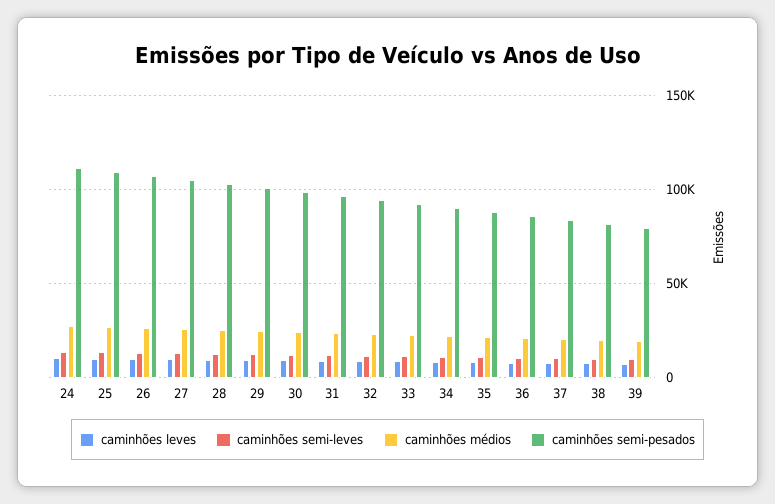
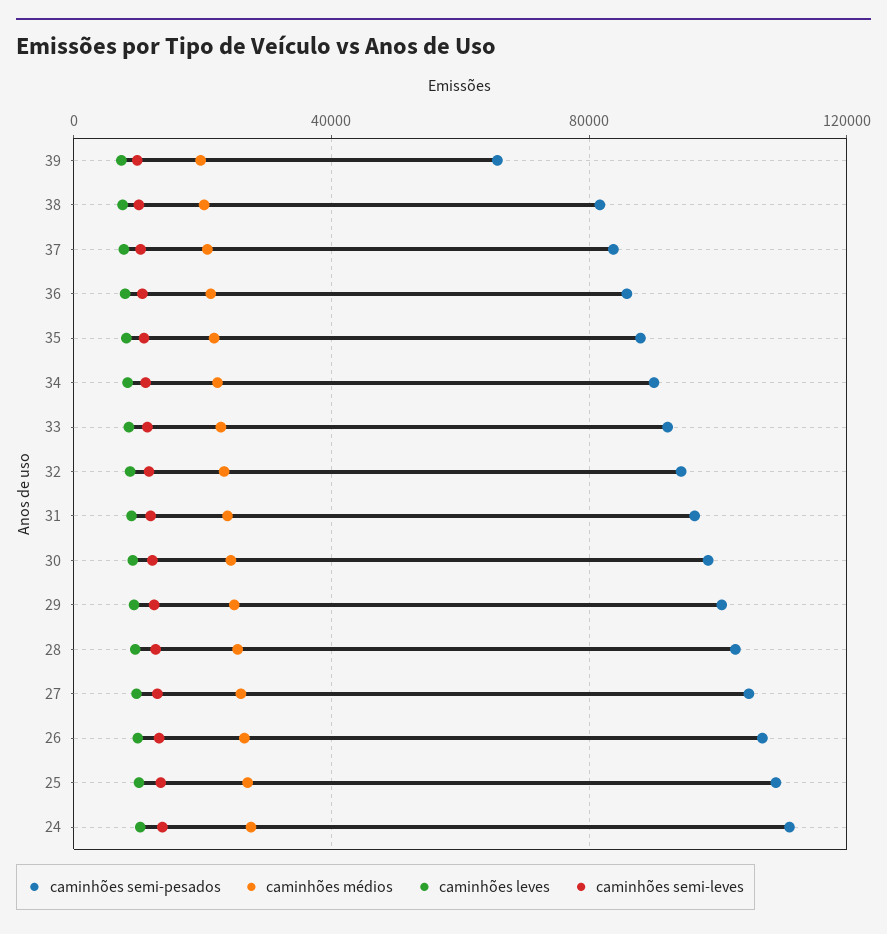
  {
    "caminhões leves": {
      "24": 10000,
      "25": 10000,
      "26": 10000,
      "27": 10000,
      "28": 10000,
      "29": 10000,
      "30": 10000,
      "31": 10000,
      "32": 10000,
      "33": 10000,
      "34": 10000,
      "35": 10000,
      "36": 10000,
      "37": 10000,
      "38": 10000,
      "39": 5000
    },
    "caminhões semi-leves": {
      "24": 15000,
      "25": 15000,
      "26": 15000,
      "27": 15000,
      "28": 15000,
      "29": 10000,
      "30": 10000,
      "31": 10000,
      "32": 10000,
      "33": 10000,
      "34": 10000,
      "35": 10000,
      "36": 10000,
      "37": 10000,
      "38": 10000,
      "39": 10000
    },
    "caminhões médios": {
      "24": 30000,
      "25": 25000,
      "26": 25000,
      "27": 25000,
      "28": 25000,
      "29": 25000,
      "30": 25000,
      "31": 25000,
      "32": 25000,
      "33": 25000,
      "34": 20000,
      "35": 20000,
      "36": 20000,
      "37": 20000,
      "38": 20000,
      "39": 20000
    },
    "caminhões semi-pesados": {
      "24": 110000,
      "25": 110000,
      "26": 105000,
      "27": 105000,
      "28": 105000,
      "29": 100000,
      "30": 100000,
      "31": 95000,
      "32": 95000,
      "33": 90000,
      "34": 90000,
      "35": 90000,
      "36": 85000,
      "37": 85000,
      "38": 80000,
-     "39": 80000
+     "39": 65000
    }
  }

